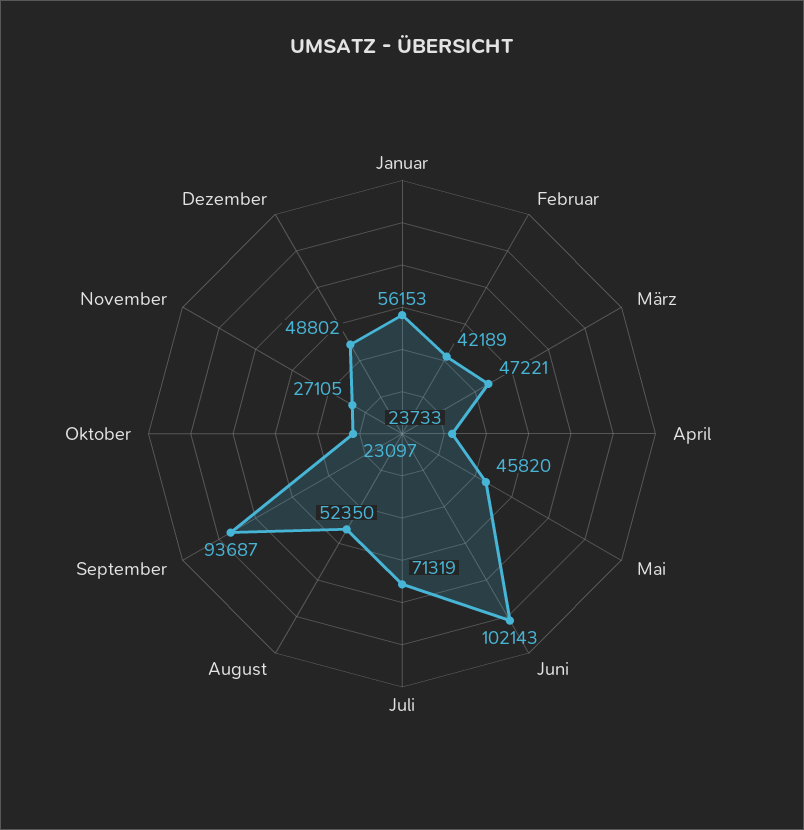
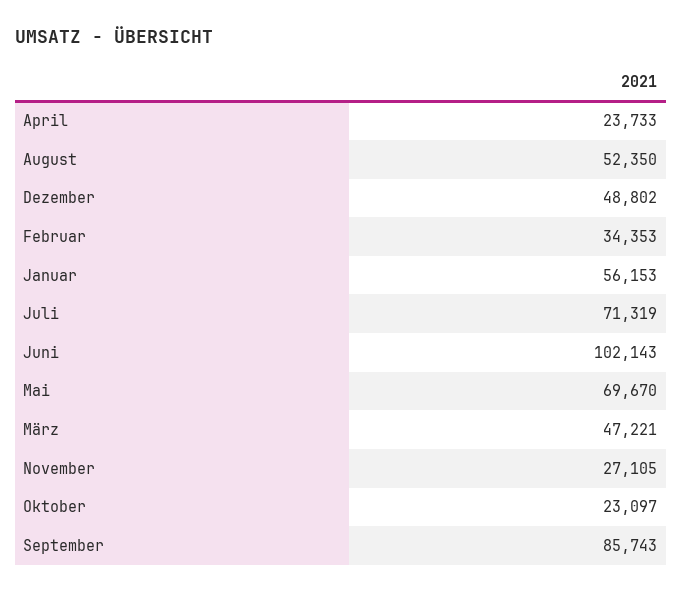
  {
    "Januar": 56153,
-   "Februar": 42189,
+   "Februar": 34353,
    "März": 47221,
    "April": 23733,
-   "Mai": 45820,
+   "Mai": 69670,
    "Juni": 102143,
    "Juli": 71319,
    "August": 52350,
-   "September": 93687,
+   "September": 85743,
    "Oktober": 23097,
    "November": 27105,
    "Dezember": 48802
  }

